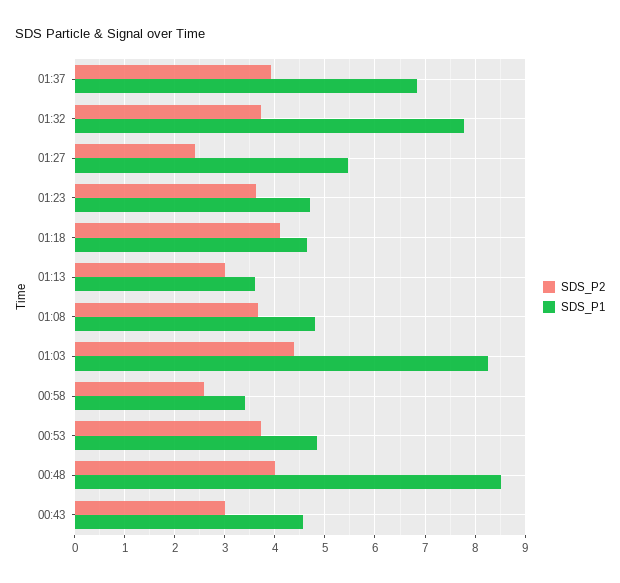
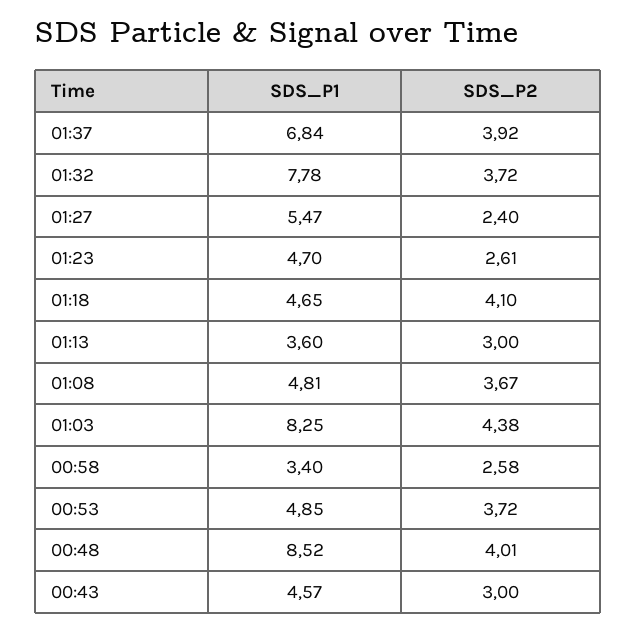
  {
    "SDS_P2": {
      "01:37": 3.92,
      "01:32": 3.72,
      "01:27": 2.4,
-     "01:23": 3.6,
+     "01:23": 2.61,
      "01:18": 4.1,
      "01:13": 3,
      "01:08": 3.67,
      "01:03": 4.38,
      "00:58": 2.58,
      "00:53": 3.72,
      "00:48": 4.01,
      "00:43": 3
    },
    "SDS_P1": {
      "01:37": 6.84,
      "01:32": 7.78,
      "01:27": 5.47,
      "01:23": 4.7,
      "01:18": 4.65,
      "01:13": 3.6,
      "01:08": 4.81,
      "01:03": 8.25,
      "00:58": 3.4,
      "00:53": 4.85,
      "00:48": 8.52,
      "00:43": 4.57
    }
  }

